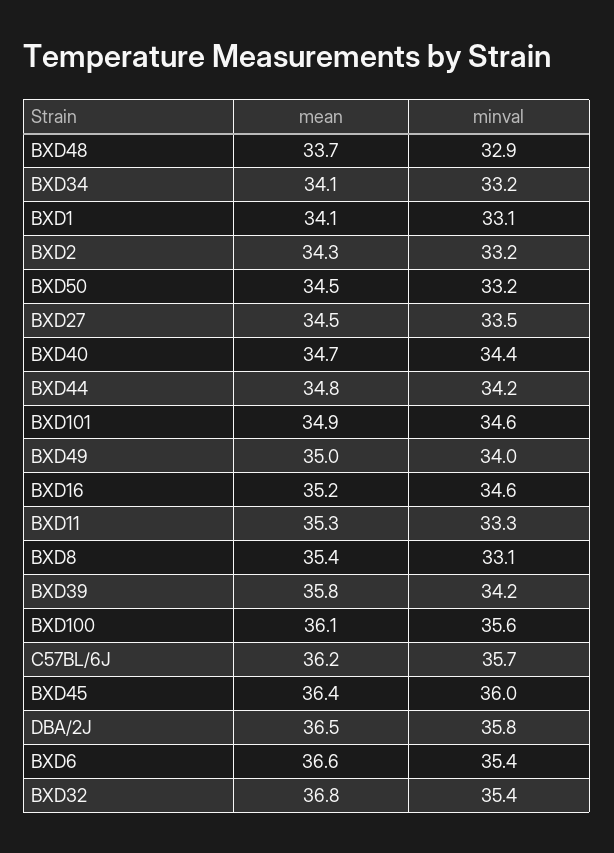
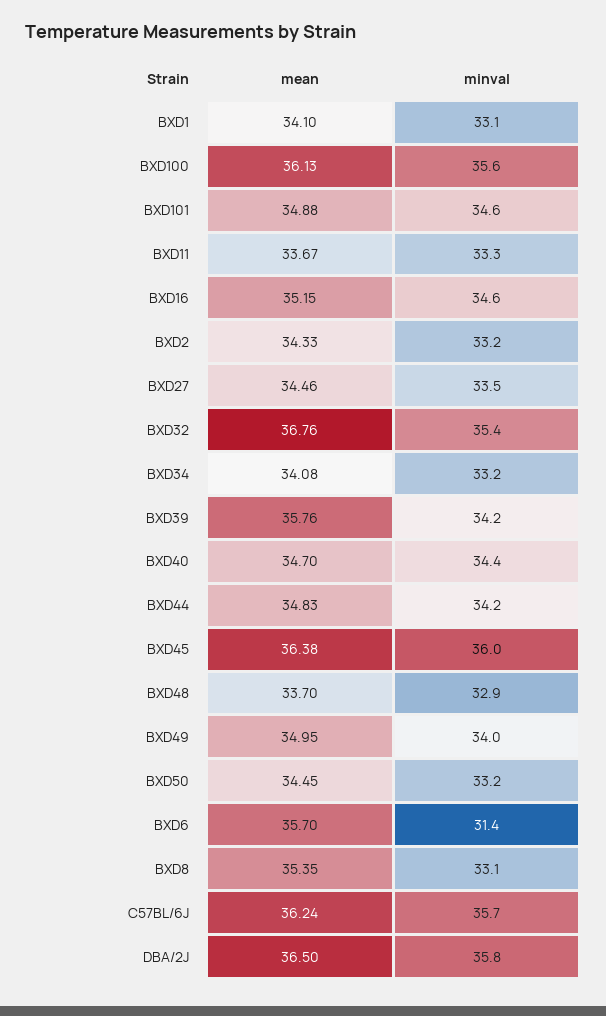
  {
    "mean": {
      "BXD48": 33.7,
      "BXD34": 34.08,
      "BXD1": 34.1,
      "BXD2": 34.33,
      "BXD50": 34.45,
      "BXD27": 34.46,
      "BXD40": 34.7,
      "BXD44": 34.83,
      "BXD101": 34.88,
      "BXD49": 34.95,
      "BXD16": 35.15,
-     "BXD11": 35.3,
+     "BXD11": 33.67,
      "BXD8": 35.35,
      "BXD39": 35.76,
      "BXD100": 36.13,
      "C57BL/6J": 36.24,
      "BXD45": 36.38,
      "DBA/2J": 36.5,
-     "BXD6": 36.6,
+     "BXD6": 35.7,
      "BXD32": 36.76
    },
    "minval": {
      "BXD48": 32.9,
      "BXD34": 33.2,
      "BXD1": 33.1,
      "BXD2": 33.2,
      "BXD50": 33.2,
      "BXD27": 33.5,
      "BXD40": 34.4,
      "BXD44": 34.2,
      "BXD101": 34.6,
      "BXD49": 34,
      "BXD16": 34.6,
      "BXD11": 33.3,
      "BXD8": 33.1,
      "BXD39": 34.2,
      "BXD100": 35.6,
      "C57BL/6J": 35.7,
      "BXD45": 36,
      "DBA/2J": 35.8,
-     "BXD6": 35.4,
+     "BXD6": 31.4,
      "BXD32": 35.4
    }
  }

